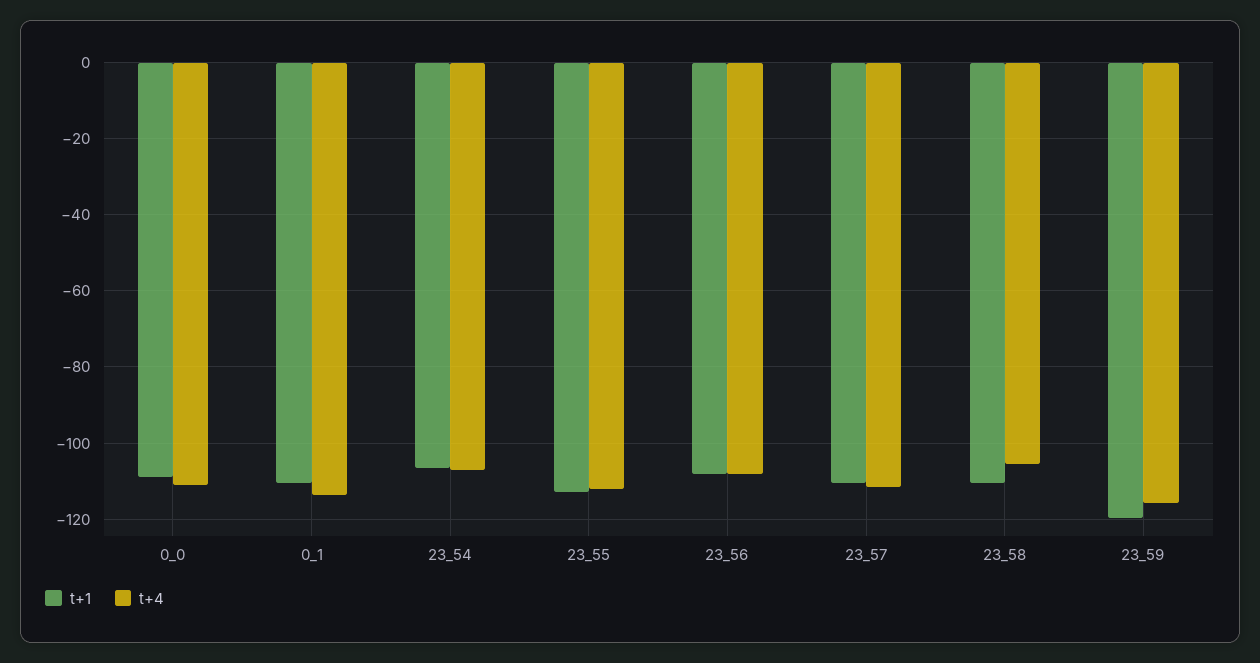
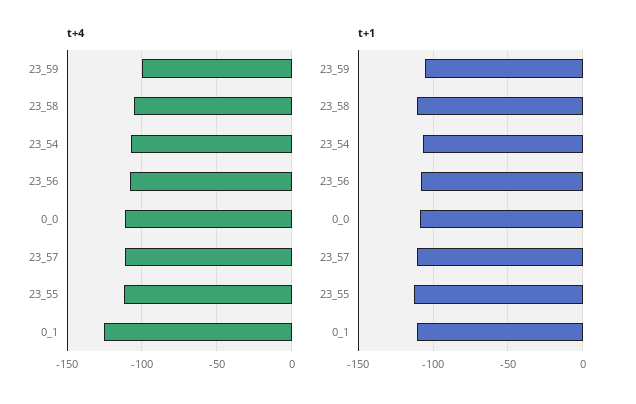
  {
    "t+1": {
      "0_0": -110,
      "0_1": -110,
      "23_54": -106,
      "23_55": -112,
      "23_56": -108,
      "23_57": -110,
      "23_58": -110,
-     "23_59": -120
+     "23_59": -105
    },
    "t+4": {
      "0_0": -112,
-     "0_1": -114,
+     "0_1": -125,
      "23_54": -108,
      "23_55": -112,
      "23_56": -108,
      "23_57": -112,
      "23_58": -106,
-     "23_59": -116
+     "23_59": -100
    }
  }

